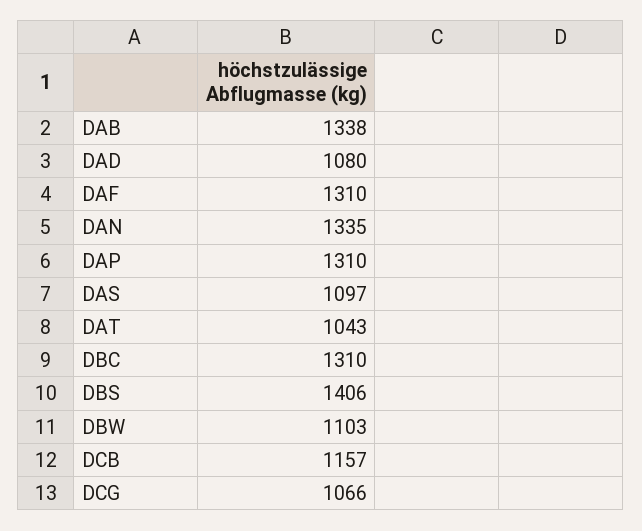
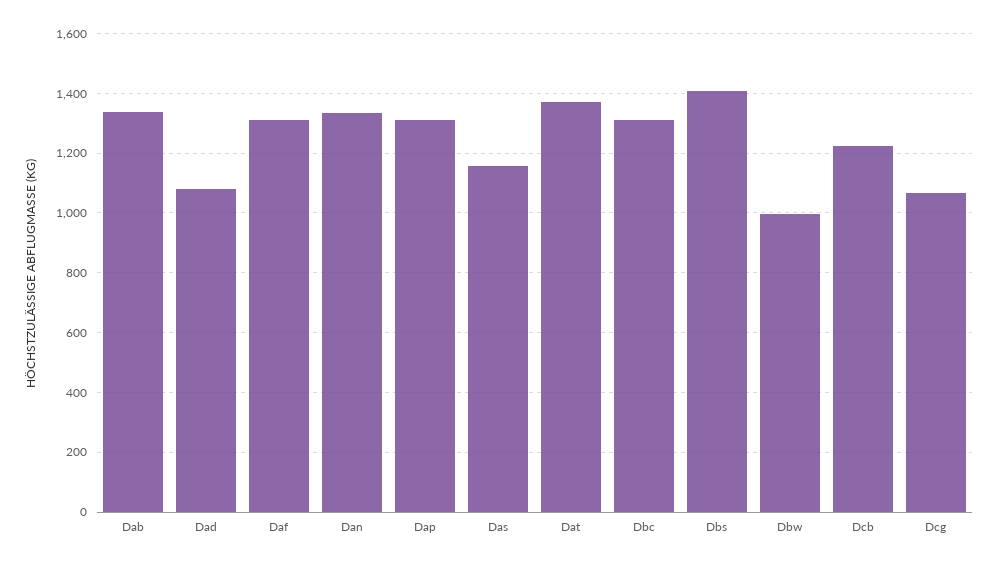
  {
    "DAB": 1338,
    "DAD": 1080,
    "DAF": 1310,
    "DAN": 1335,
    "DAP": 1310,
-   "DAS": 1097,
+   "DAS": 1150,
-   "DAT": 1043,
+   "DAT": 1375,
    "DBC": 1310,
    "DBS": 1406,
-   "DBW": 1103,
+   "DBW": 1000,
-   "DCB": 1157,
+   "DCB": 1225,
    "DCG": 1066
  }

